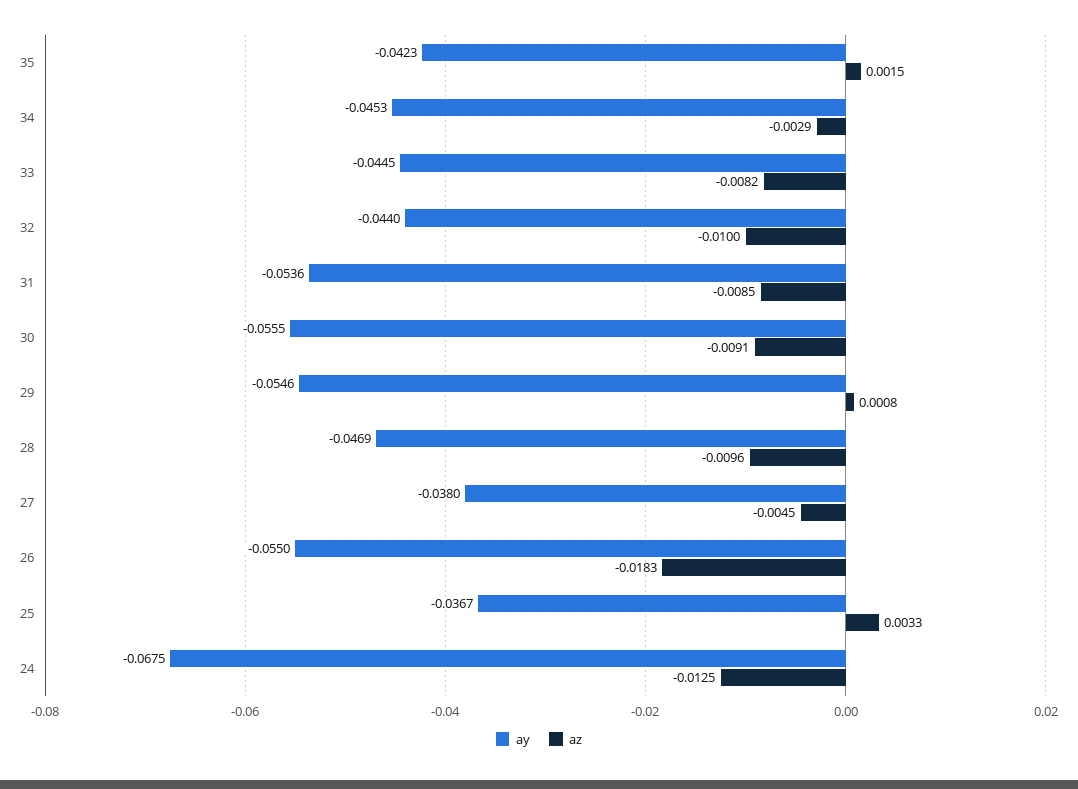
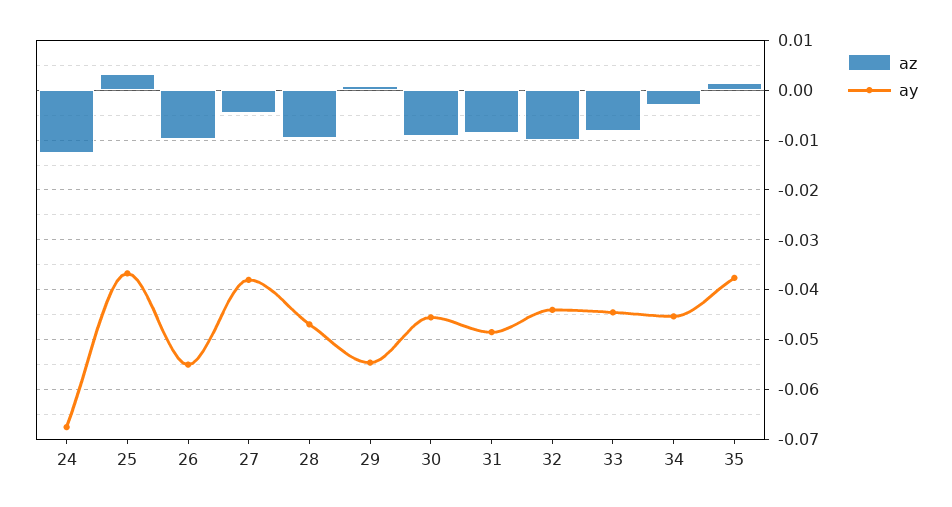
  {
    "ay": {
-     "35": -0.0423,
+     "35": -0.038,
      "34": -0.0453,
      "33": -0.0445,
      "32": -0.044,
-     "31": -0.0536,
+     "31": -0.048,
-     "30": -0.0555,
+     "30": -0.046,
      "29": -0.0546,
      "28": -0.0469,
      "27": -0.038,
      "26": -0.055,
      "25": -0.0367,
      "24": -0.0675
    },
    "az": {
      "35": 0.0015,
      "34": -0.0029,
      "33": -0.0082,
      "32": -0.01,
      "31": -0.0085,
      "30": -0.0091,
      "29": 0.0008,
      "28": -0.0096,
      "27": -0.0045,
-     "26": -0.0183,
+     "26": -0.01,
      "25": 0.0033,
      "24": -0.0125
    }
  }

